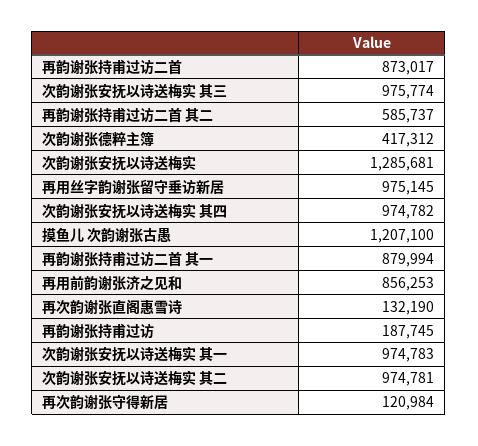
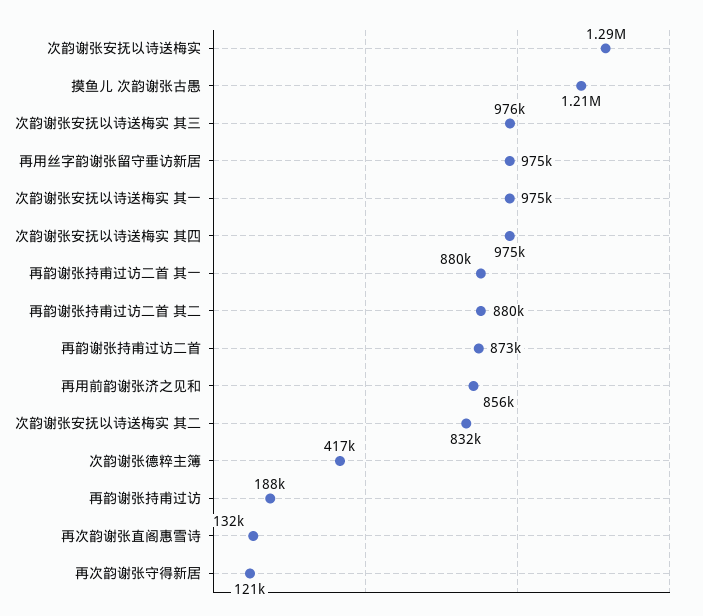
  {
    "再韵谢张持甫过访二首": 873017,
    "次韵谢张安抚以诗送梅实 其三": 975774,
-   "再韵谢张持甫过访二首 其二": 585737,
+   "再韵谢张持甫过访二首 其二": 880000,
    "次韵谢张德粹主簿": 417312,
    "次韵谢张安抚以诗送梅实": 1285681,
    "再用丝字韵谢张留守垂访新居": 975145,
    "次韵谢张安抚以诗送梅实 其四": 974782,
    "摸鱼儿 次韵谢张古愚": 1207100,
    "再韵谢张持甫过访二首 其一": 879994,
    "再用前韵谢张济之见和": 856253,
    "再次韵谢张直阁惠雪诗": 132190,
    "再韵谢张持甫过访": 187745,
    "次韵谢张安抚以诗送梅实 其一": 974783,
-   "次韵谢张安抚以诗送梅实 其二": 974781,
+   "次韵谢张安抚以诗送梅实 其二": 832000,
    "再次韵谢张守得新居": 120984
  }

